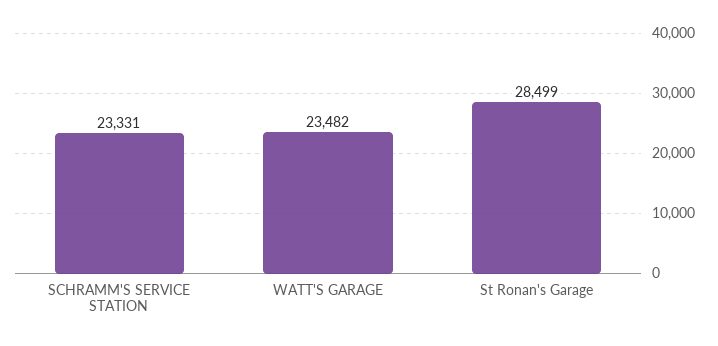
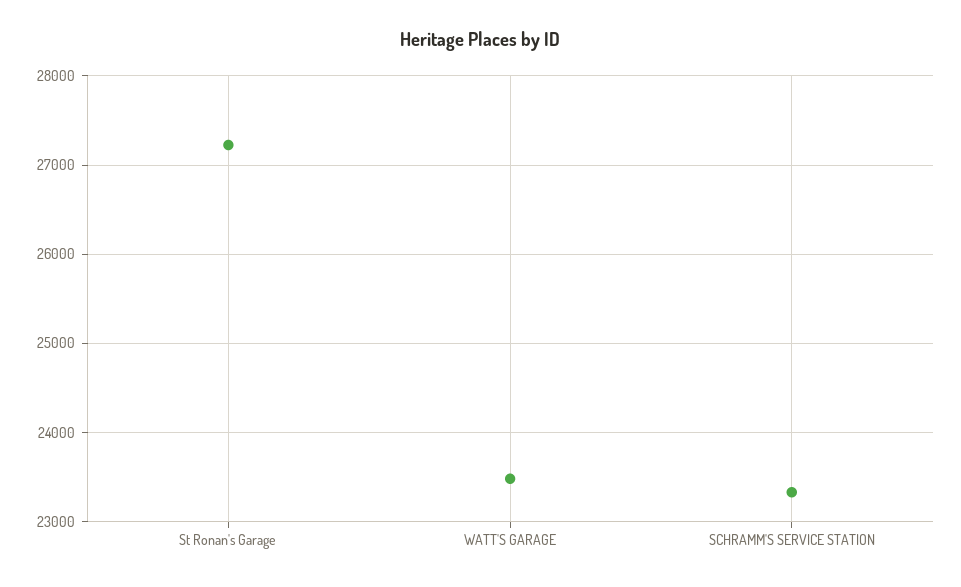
  {
    "SCHRAMM'S SERVICE STATION": 23331,
    "WATT'S GARAGE": 23482,
-   "St Ronan's Garage": 28499
+   "St Ronan's Garage": 27200
  }

